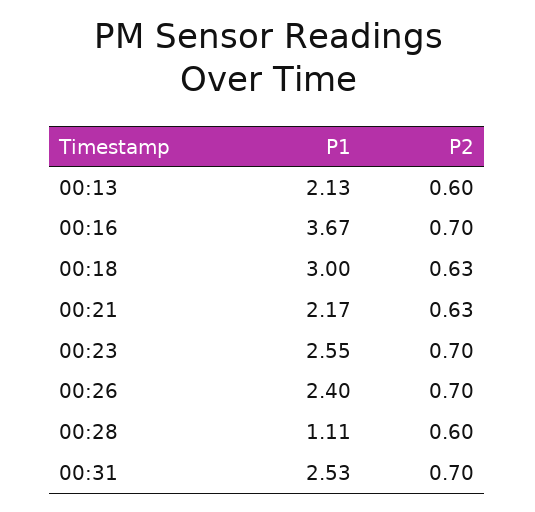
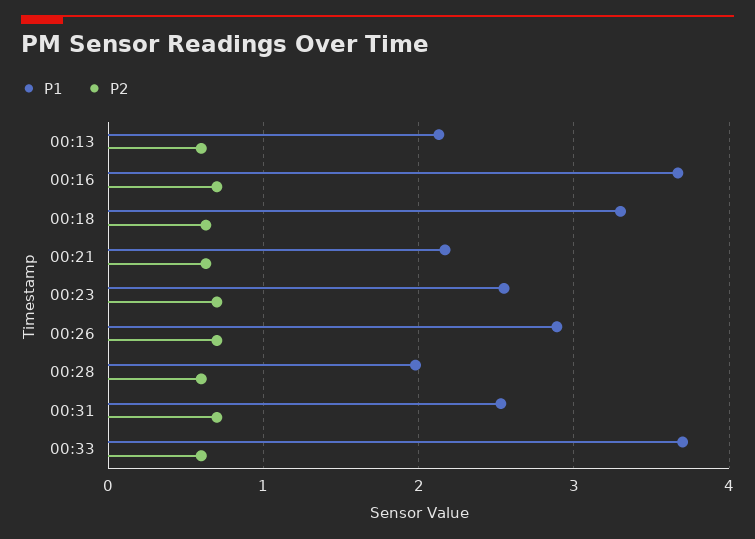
  {
    "P1": {
      "00:13": 2.13,
      "00:16": 3.67,
-     "00:18": 3,
+     "00:18": 3.3,
      "00:21": 2.17,
      "00:23": 2.55,
-     "00:26": 2.4,
+     "00:26": 2.9,
-     "00:28": 1.11,
+     "00:28": 2,
-     "00:31": 2.53
+     "00:31": 2.53,
+     "00:33": 3.7
    },
    "P2": {
      "00:13": 0.6,
      "00:16": 0.7,
      "00:18": 0.63,
      "00:21": 0.63,
      "00:23": 0.7,
      "00:26": 0.7,
      "00:28": 0.6,
-     "00:31": 0.7
+     "00:31": 0.7,
+     "00:33": 0.6
    }
  }

